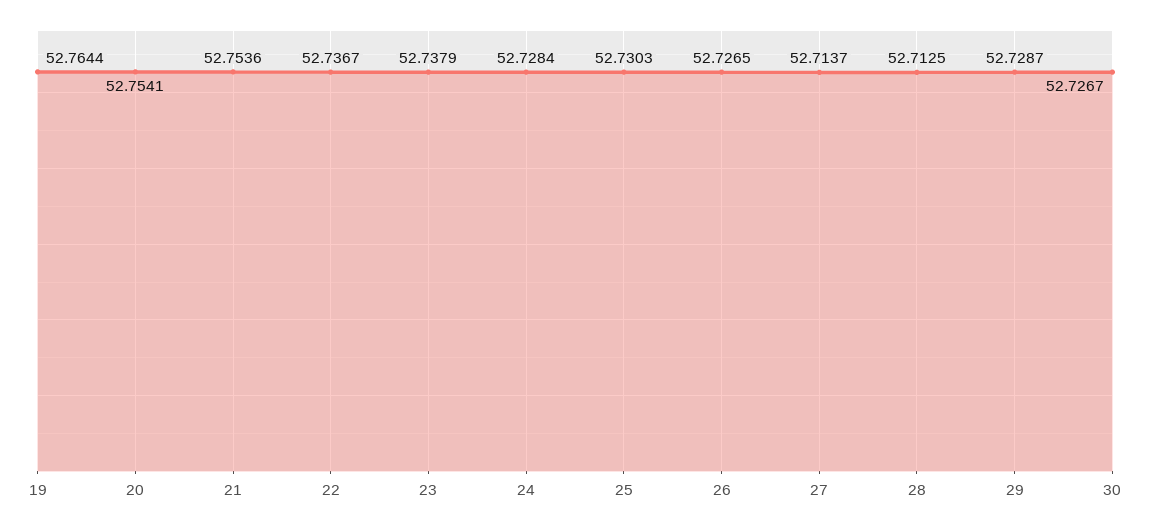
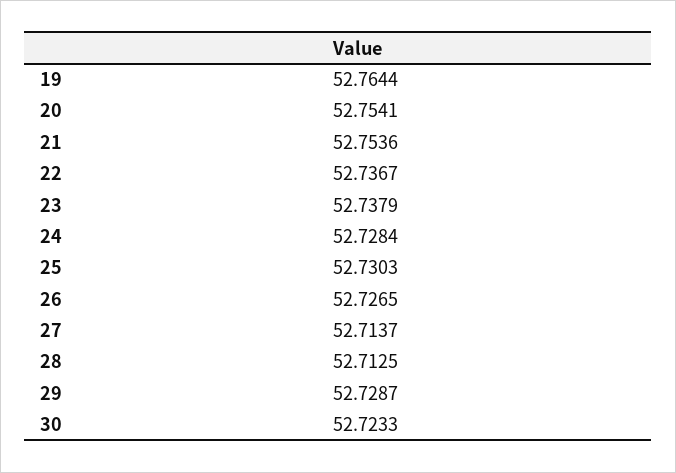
  {
    "19": 52.7644,
    "20": 52.7541,
    "21": 52.7536,
    "22": 52.7367,
    "23": 52.7379,
    "24": 52.7284,
    "25": 52.7303,
    "26": 52.7265,
    "27": 52.7137,
    "28": 52.7125,
    "29": 52.7287,
-   "30": 52.7267
+   "30": 52.7233
  }

